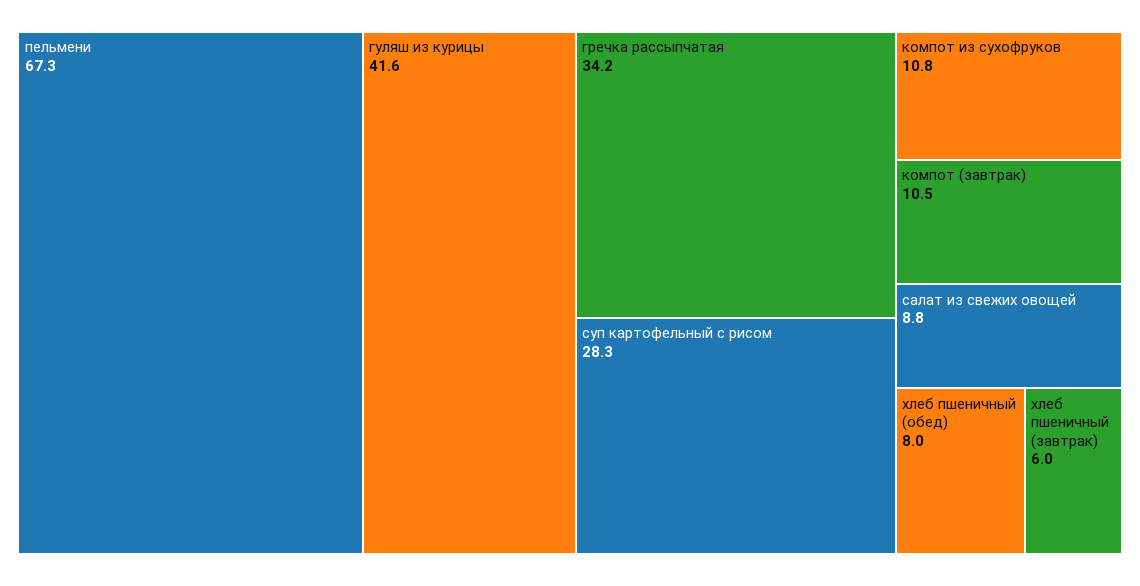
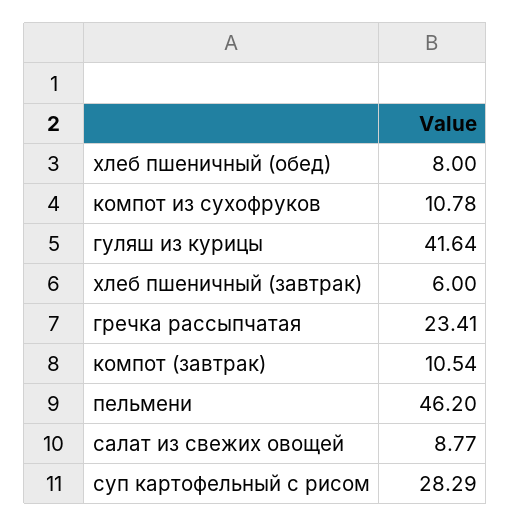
  {
-   "пельмени": 67.3,
+   "пельмени": 46.2,
    "гуляш из курицы": 41.64,
-   "гречка рассыпчатая": 34.2,
+   "гречка рассыпчатая": 23.41,
    "суп картофельный с рисом": 28.29,
    "компот из сухофруков": 10.78,
    "компот (завтрак)": 10.54,
    "салат из свежих овощей": 8.77,
    "хлеб пшеничный (обед)": 8,
    "хлеб пшеничный (завтрак)": 6
  }

